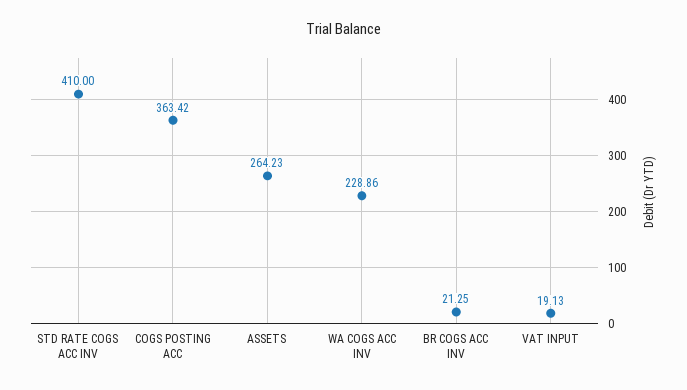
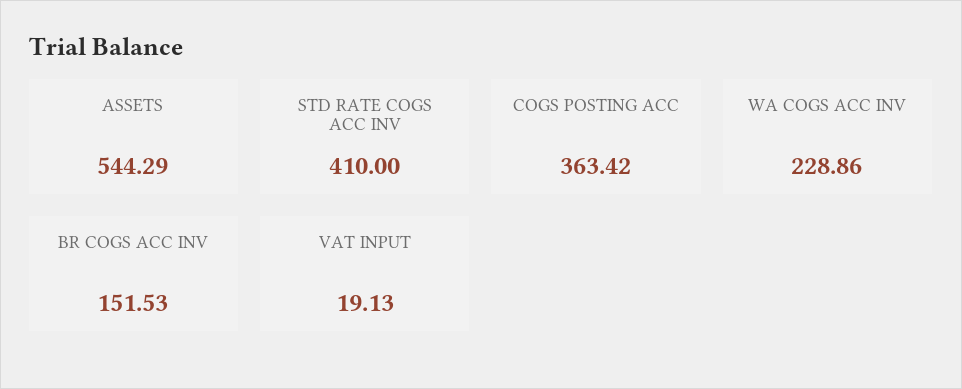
  {
    "STD RATE COGS ACC INV": 410,
    "COGS POSTING ACC": 363.42,
-   "ASSETS": 264.23,
+   "ASSETS": 544.29,
    "WA COGS ACC INV": 228.86,
-   "BR COGS ACC INV": 21.25,
+   "BR COGS ACC INV": 151.53,
    "VAT INPUT": 19.13
  }

